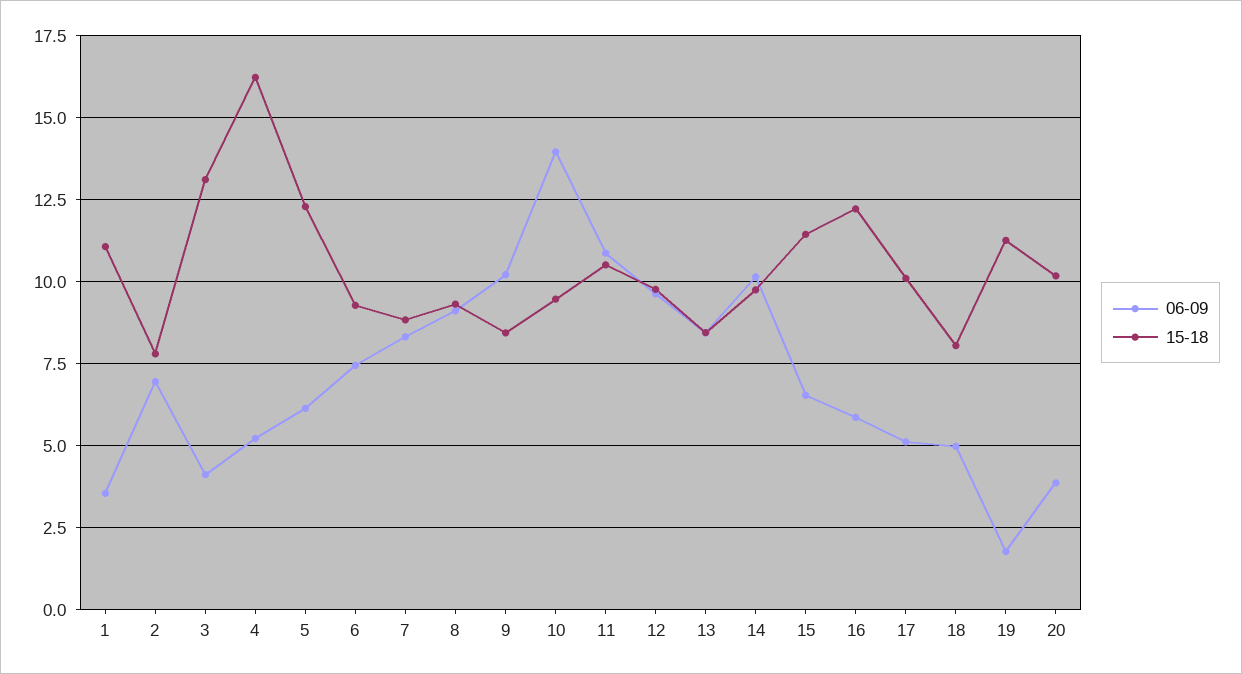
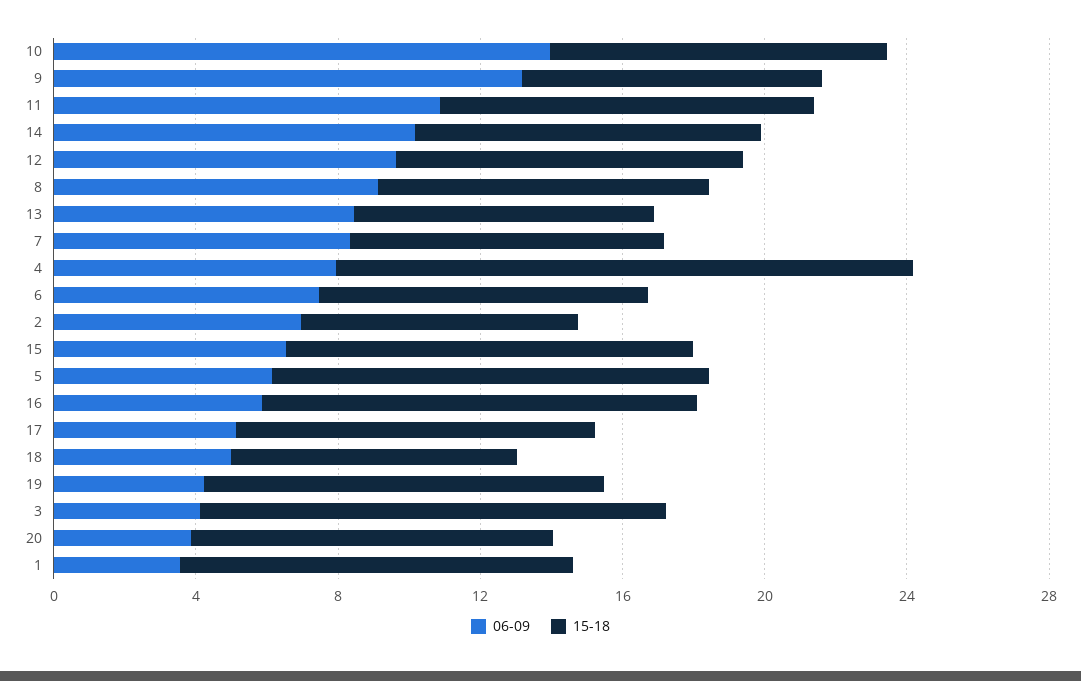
  {
    "06-09": {
      "1": 3.5,
      "2": 7,
      "3": 4,
-     "4": 5.25,
+     "4": 8,
      "5": 6.25,
      "6": 7.5,
      "7": 8.25,
      "8": 9,
-     "9": 10.25,
+     "9": 13,
      "10": 14,
      "11": 10.75,
      "12": 9.75,
      "13": 8.5,
      "14": 10.25,
      "15": 6.5,
      "16": 5.75,
      "17": 5,
      "18": 5,
-     "19": 1.75,
+     "19": 4,
      "20": 3.75
    },
    "15-18": {
      "1": 11,
      "2": 7.75,
      "3": 13,
      "4": 16.25,
      "5": 12.25,
      "6": 9.25,
      "7": 8.75,
      "8": 9.25,
      "9": 8.5,
      "10": 9.5,
      "11": 10.5,
      "12": 9.75,
      "13": 8.5,
      "14": 9.75,
      "15": 11.5,
      "16": 12.25,
      "17": 10,
      "18": 8,
      "19": 11.25,
      "20": 10.25
    }
  }

